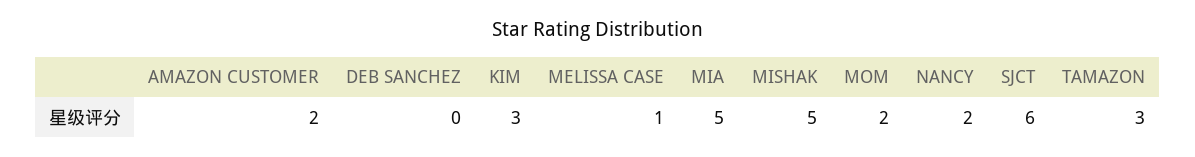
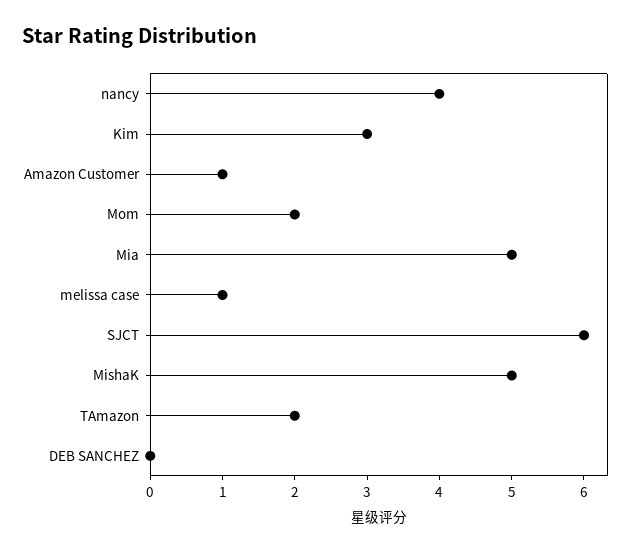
  {
-   "AMAZON CUSTOMER": 2,
+   "AMAZON CUSTOMER": 1,
    "DEB SANCHEZ": 0,
    "KIM": 3,
    "MELISSA CASE": 1,
    "MIA": 5,
    "MISHAK": 5,
    "MOM": 2,
-   "NANCY": 2,
+   "NANCY": 4,
    "SJCT": 6,
-   "TAMAZON": 3
+   "TAMAZON": 2
  }

